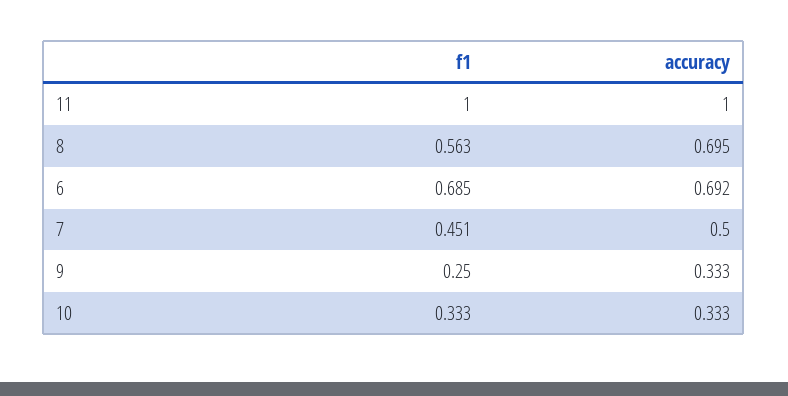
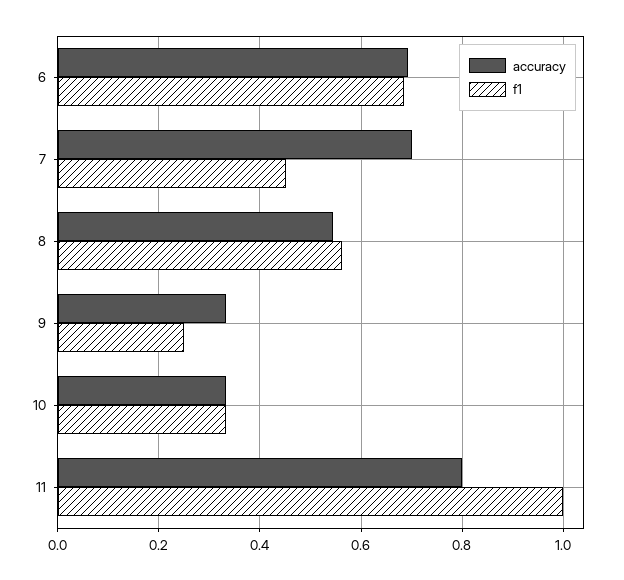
  {
    "f1": {
      "11": 1,
      "8": 0.563,
      "6": 0.685,
      "7": 0.451,
      "9": 0.25,
      "10": 0.333
    },
    "accuracy": {
-     "11": 1,
+     "11": 0.8,
-     "8": 0.695,
+     "8": 0.54,
      "6": 0.692,
-     "7": 0.5,
+     "7": 0.7,
      "9": 0.333,
      "10": 0.333
    }
  }

